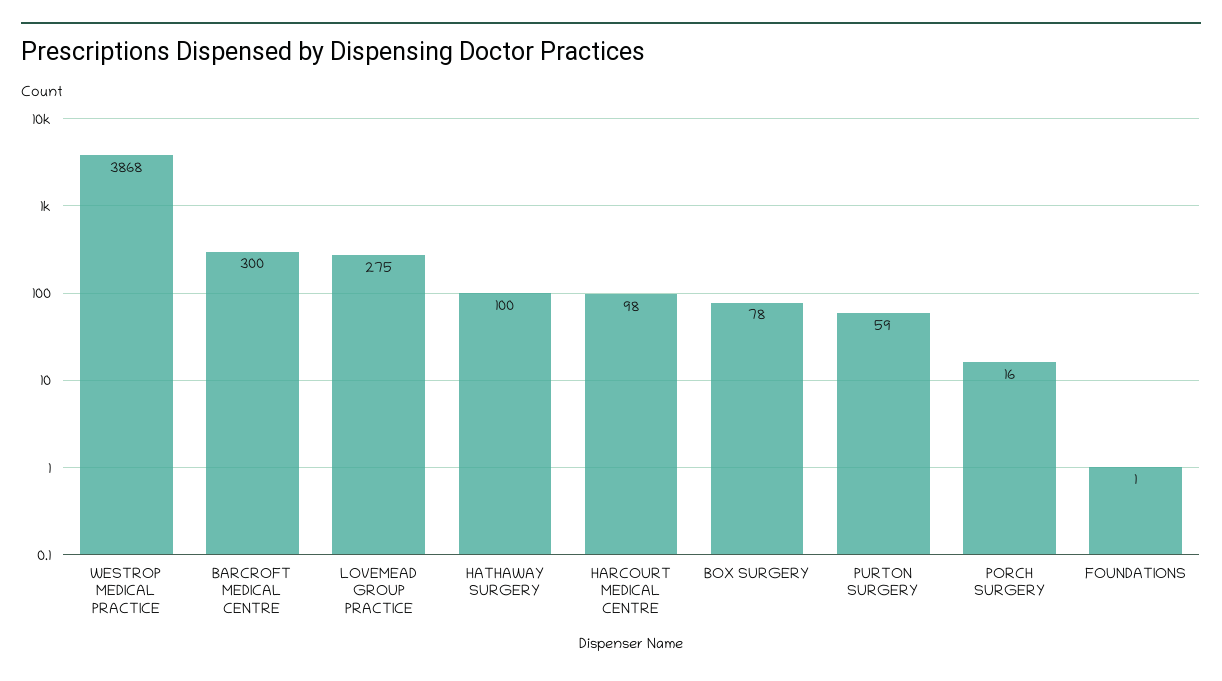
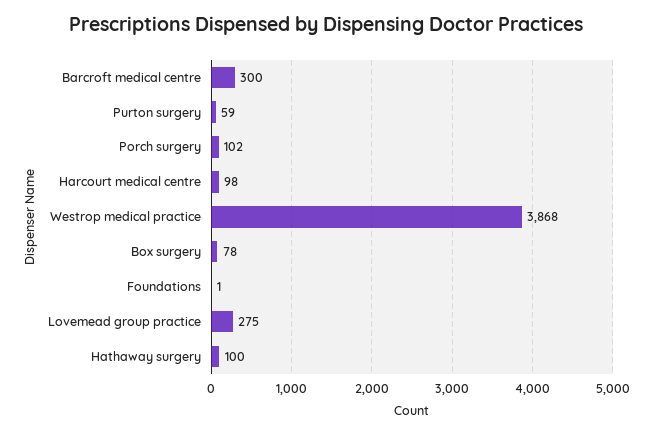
  {
    "WESTROP MEDICAL PRACTICE": 3868,
    "BARCROFT MEDICAL CENTRE": 300,
    "LOVEMEAD GROUP PRACTICE": 275,
    "HATHAWAY SURGERY": 100,
    "HARCOURT MEDICAL CENTRE": 98,
    "BOX SURGERY": 78,
    "PURTON SURGERY": 59,
-   "PORCH SURGERY": 16,
+   "PORCH SURGERY": 102,
    "FOUNDATIONS": 1
  }

